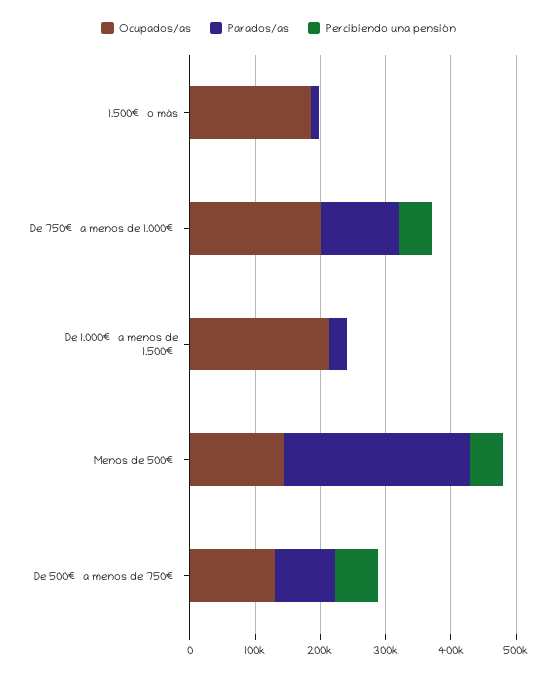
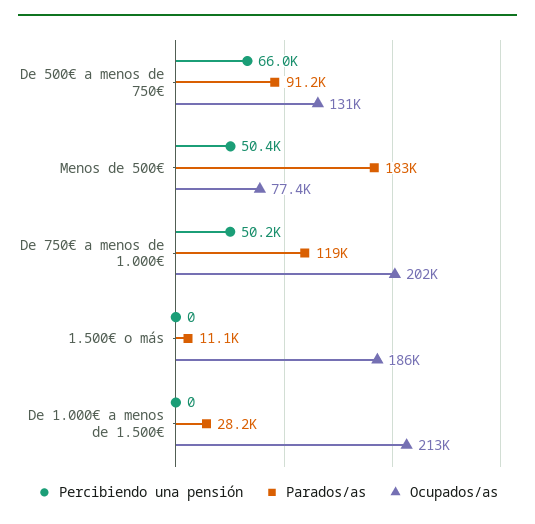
  {
    "Ocupados/as": {
      "1.500€ o más": 186000,
      "De 750€ a menos de 1.000€": 202000,
      "De 1.000€ a menos de 1.500€": 213000,
-     "Menos de 500€": 140000,
+     "Menos de 500€": 77400,
      "De 500€ a menos de 750€": 131000
    },
    "Parados/as": {
      "1.500€ o más": 11100,
      "De 750€ a menos de 1.000€": 119000,
      "De 1.000€ a menos de 1.500€": 28200,
-     "Menos de 500€": 280000,
+     "Menos de 500€": 183000,
      "De 500€ a menos de 750€": 91200
    },
    "Percibiendo una pensión": {
      "1.500€ o más": 0,
      "De 750€ a menos de 1.000€": 50200,
      "De 1.000€ a menos de 1.500€": 0,
      "Menos de 500€": 50400,
      "De 500€ a menos de 750€": 66000
    }
  }

